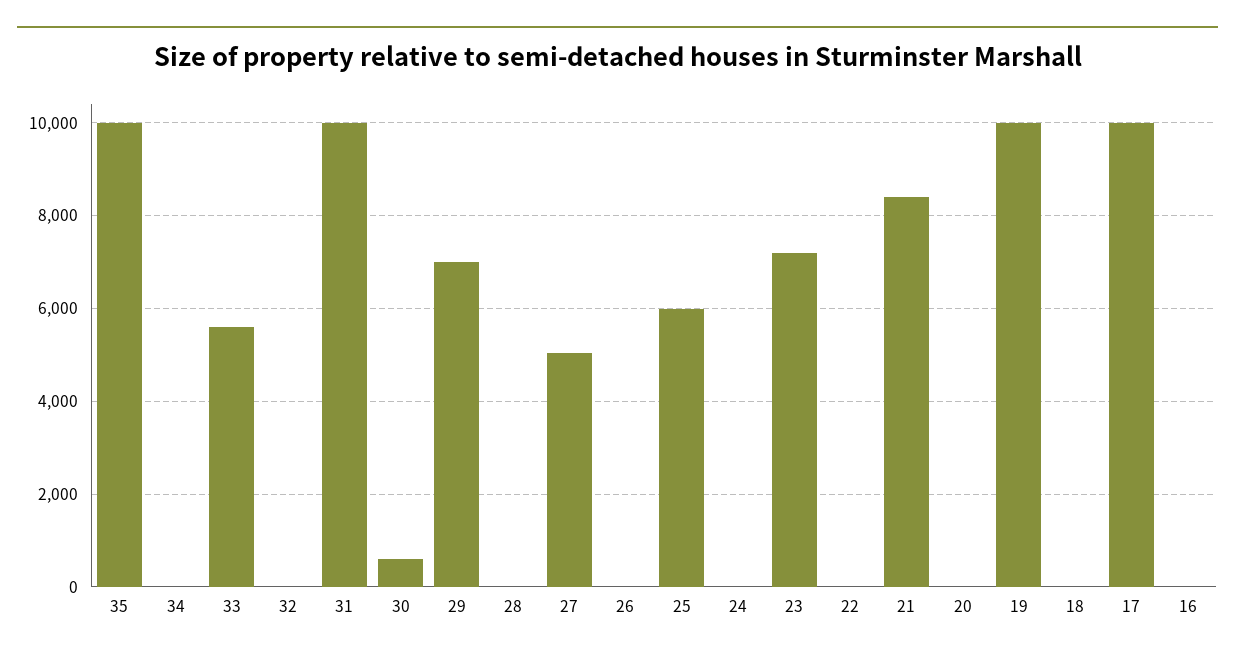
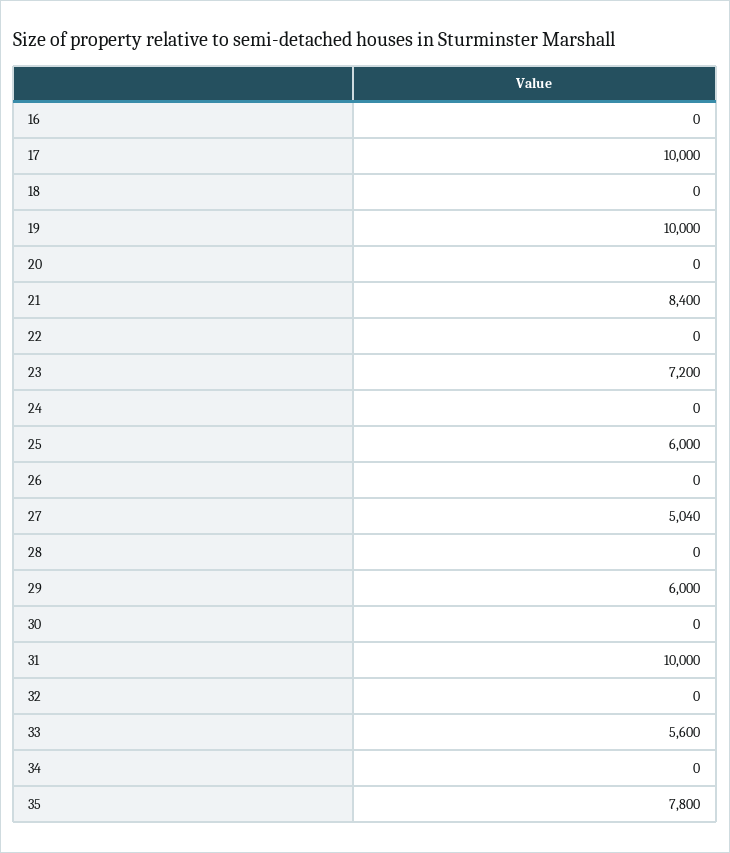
  {
-   "35": 10000,
+   "35": 7800,
    "34": 0,
    "33": 5600,
    "32": 0,
    "31": 10000,
-   "30": 600,
+   "30": 0,
-   "29": 7000,
+   "29": 6000,
    "28": 0,
    "27": 5040,
    "26": 0,
    "25": 6000,
    "24": 0,
    "23": 7200,
    "22": 0,
    "21": 8400,
    "20": 0,
    "19": 10000,
    "18": 0,
    "17": 10000,
    "16": 0
  }

